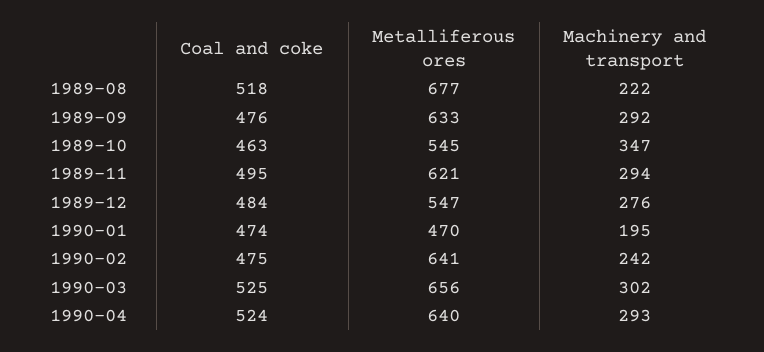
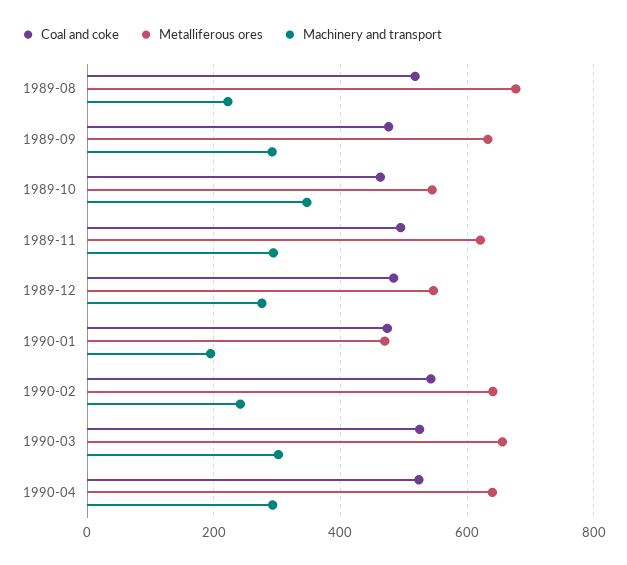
  {
    "Coal and coke": {
      "1989-08": 518,
      "1989-09": 476,
      "1989-10": 463,
      "1989-11": 495,
      "1989-12": 484,
      "1990-01": 474,
-     "1990-02": 475,
+     "1990-02": 540,
      "1990-03": 525,
      "1990-04": 524
    },
    "Metalliferous ores": {
      "1989-08": 677,
      "1989-09": 633,
      "1989-10": 545,
      "1989-11": 621,
      "1989-12": 547,
      "1990-01": 470,
      "1990-02": 641,
      "1990-03": 656,
      "1990-04": 640
    },
    "Machinery and transport": {
      "1989-08": 222,
      "1989-09": 292,
      "1989-10": 347,
      "1989-11": 294,
      "1989-12": 276,
      "1990-01": 195,
      "1990-02": 242,
      "1990-03": 302,
      "1990-04": 293
    }
  }

